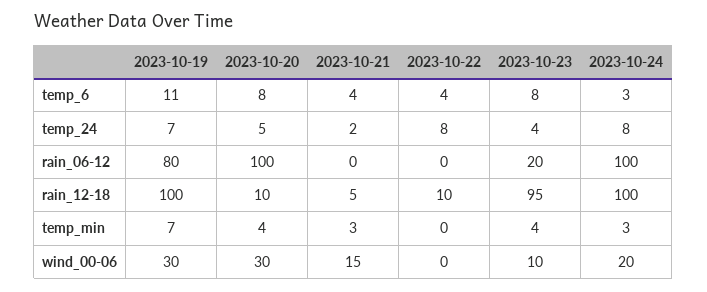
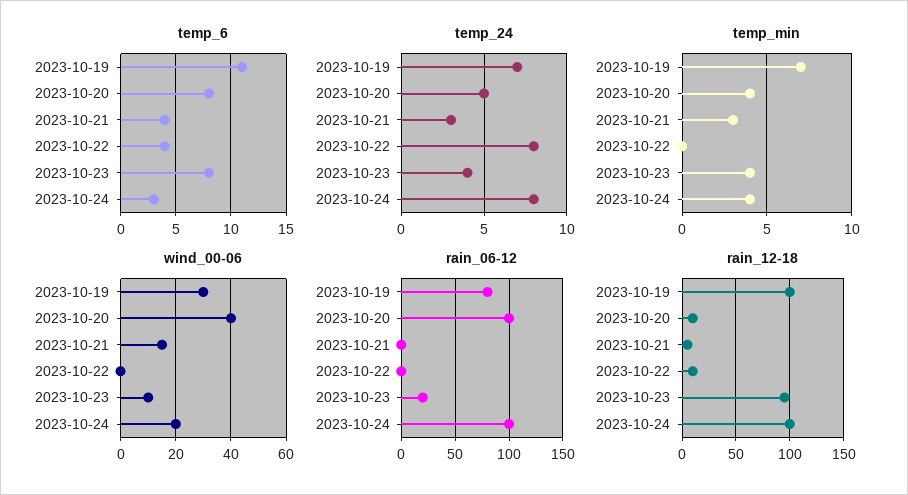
  {
    "temp_6": {
      "2023-10-19": 11,
      "2023-10-20": 8,
      "2023-10-21": 4,
      "2023-10-22": 4,
      "2023-10-23": 8,
      "2023-10-24": 3
    },
    "temp_24": {
      "2023-10-19": 7,
      "2023-10-20": 5,
-     "2023-10-21": 2,
+     "2023-10-21": 3,
      "2023-10-22": 8,
      "2023-10-23": 4,
      "2023-10-24": 8
    },
    "rain_06-12": {
      "2023-10-19": 80,
      "2023-10-20": 100,
      "2023-10-21": 0,
      "2023-10-22": 0,
      "2023-10-23": 20,
      "2023-10-24": 100
    },
    "rain_12-18": {
      "2023-10-19": 100,
      "2023-10-20": 10,
      "2023-10-21": 5,
      "2023-10-22": 10,
      "2023-10-23": 95,
      "2023-10-24": 100
    },
    "temp_min": {
      "2023-10-19": 7,
      "2023-10-20": 4,
      "2023-10-21": 3,
      "2023-10-22": 0,
      "2023-10-23": 4,
-     "2023-10-24": 3
+     "2023-10-24": 4
    },
    "wind_00-06": {
      "2023-10-19": 30,
-     "2023-10-20": 30,
+     "2023-10-20": 40,
      "2023-10-21": 15,
      "2023-10-22": 0,
      "2023-10-23": 10,
      "2023-10-24": 20
    }
  }

